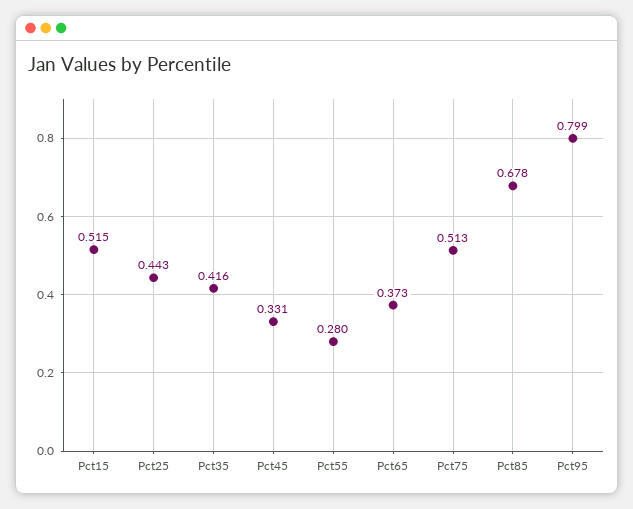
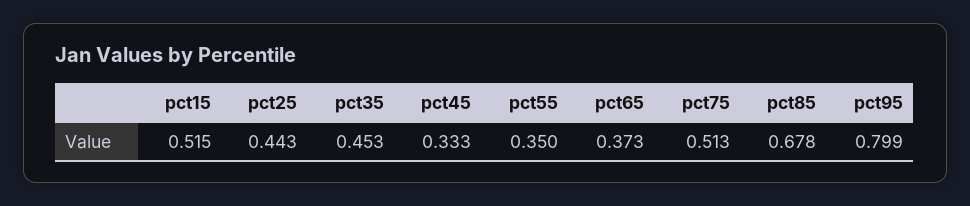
  {
    "Pct15": 0.515,
    "Pct25": 0.443,
-   "Pct35": 0.416,
+   "Pct35": 0.453,
-   "Pct45": 0.331,
+   "Pct45": 0.333,
-   "Pct55": 0.28,
+   "Pct55": 0.35,
    "Pct65": 0.373,
    "Pct75": 0.513,
    "Pct85": 0.678,
    "Pct95": 0.799
  }

